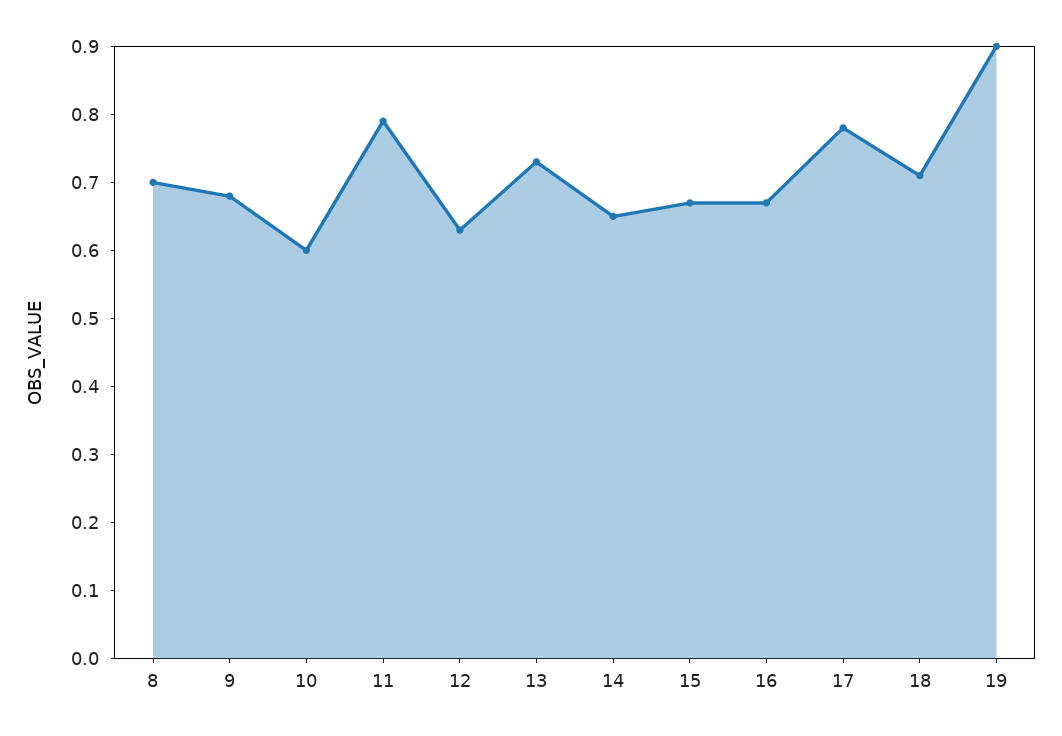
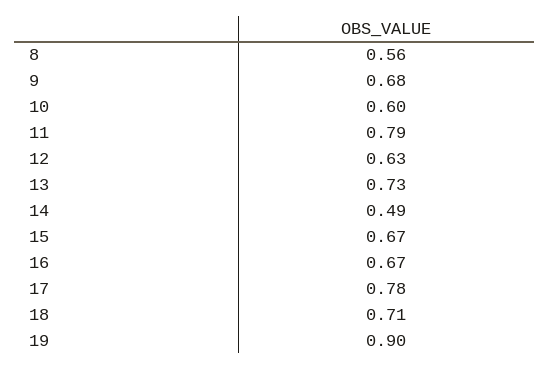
  {
-   "8": 0.7,
+   "8": 0.56,
    "9": 0.68,
    "10": 0.6,
    "11": 0.79,
    "12": 0.63,
    "13": 0.73,
-   "14": 0.65,
+   "14": 0.49,
    "15": 0.67,
    "16": 0.67,
    "17": 0.78,
    "18": 0.71,
    "19": 0.9
  }

